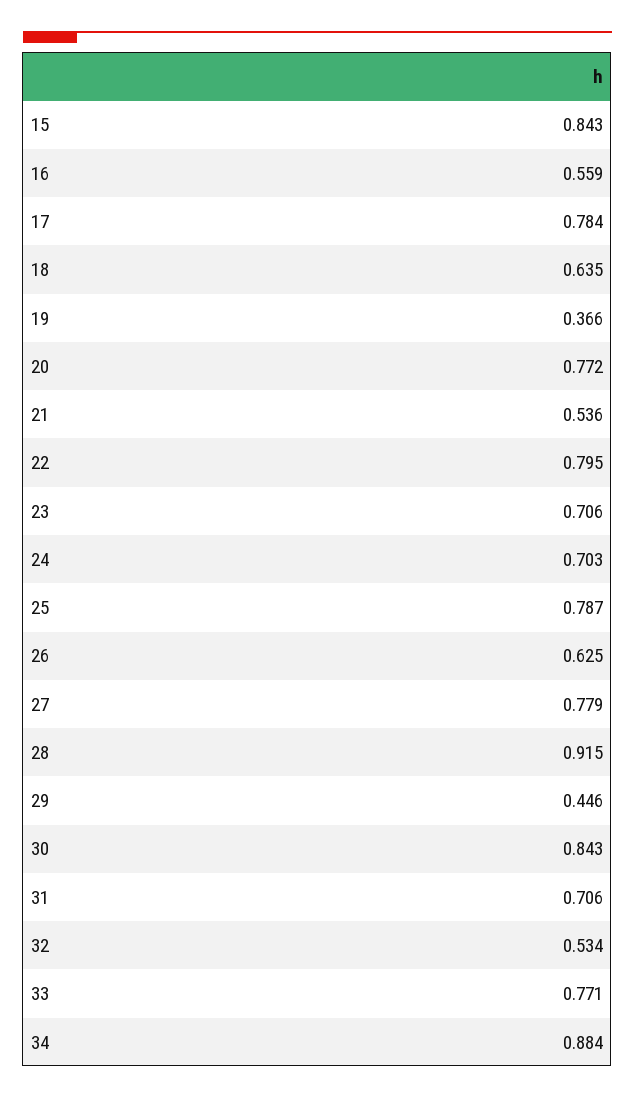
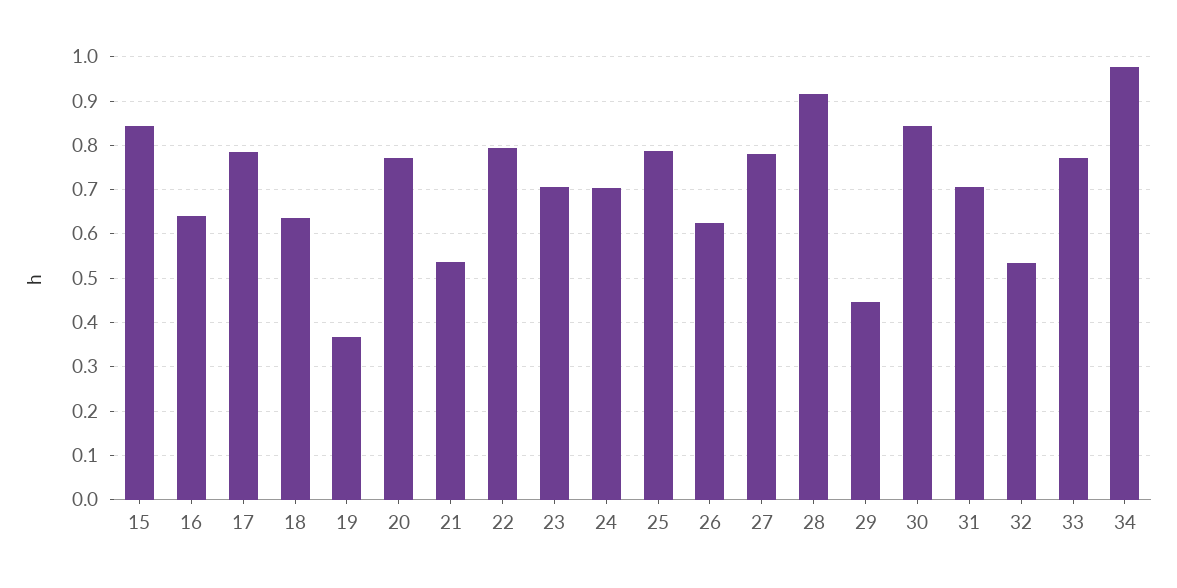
  {
    "15": 0.843,
-   "16": 0.559,
+   "16": 0.64,
    "17": 0.784,
    "18": 0.635,
    "19": 0.366,
    "20": 0.772,
    "21": 0.536,
    "22": 0.795,
    "23": 0.706,
    "24": 0.703,
    "25": 0.787,
    "26": 0.625,
    "27": 0.779,
    "28": 0.915,
    "29": 0.446,
    "30": 0.843,
    "31": 0.706,
    "32": 0.534,
    "33": 0.771,
-   "34": 0.884
+   "34": 0.98
  }

